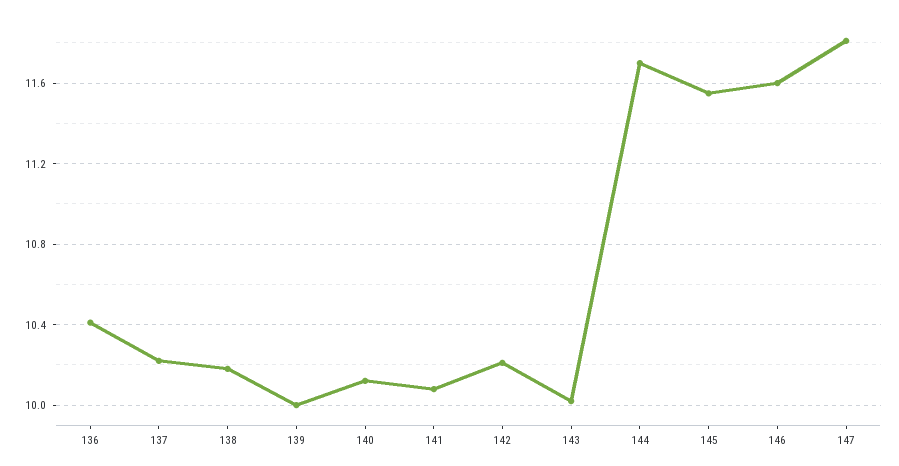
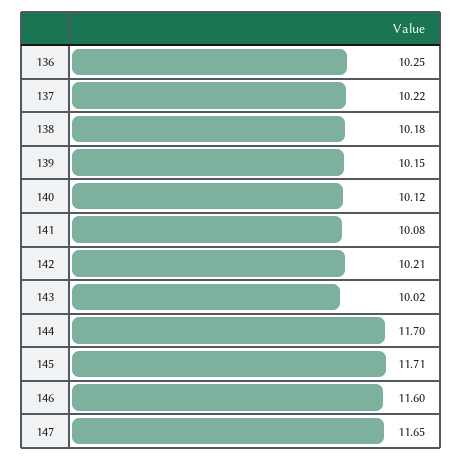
  {
-   "136": 10.4,
+   "136": 10.25,
    "137": 10.22,
    "138": 10.18,
-   "139": 10,
+   "139": 10.15,
    "140": 10.12,
    "141": 10.08,
    "142": 10.21,
    "143": 10.02,
    "144": 11.7,
-   "145": 11.55,
+   "145": 11.71,
    "146": 11.6,
-   "147": 11.8
+   "147": 11.65
  }

